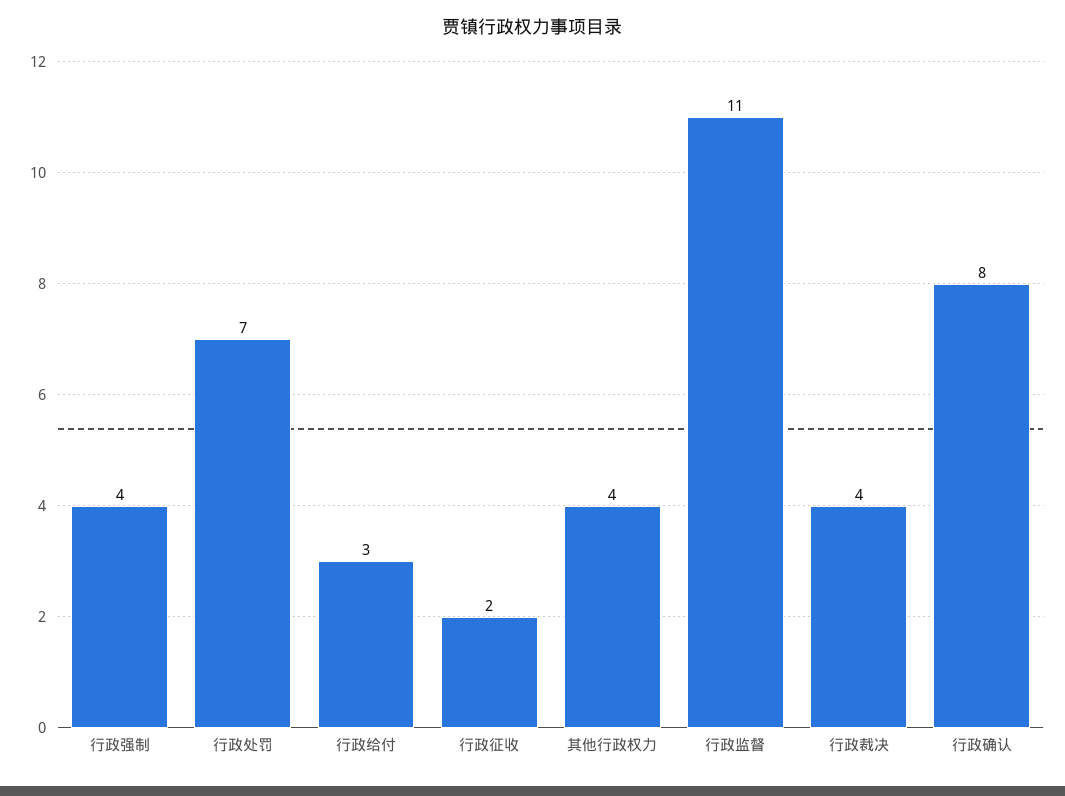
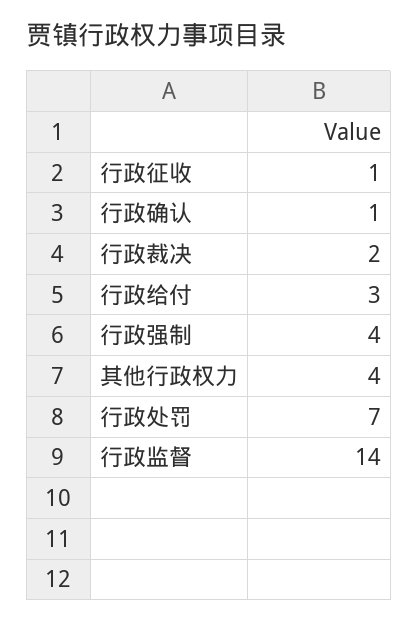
  {
    "行政强制": 4,
    "行政处罚": 7,
    "行政给付": 3,
-   "行政征收": 2,
+   "行政征收": 1,
    "其他行政权力": 4,
-   "行政监督": 11,
+   "行政监督": 14,
-   "行政裁决": 4,
+   "行政裁决": 2,
-   "行政确认": 8
+   "行政确认": 1
  }

